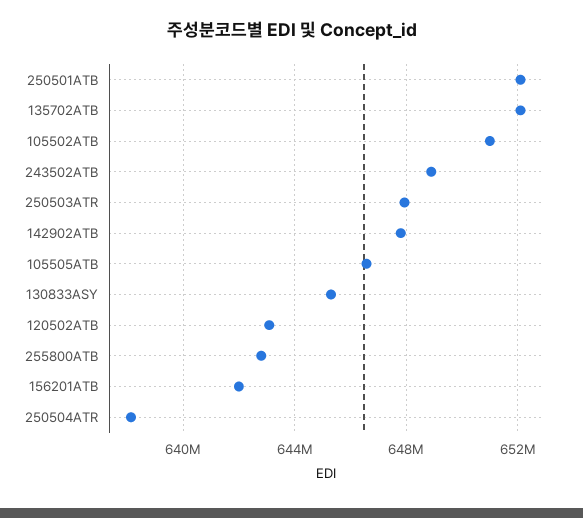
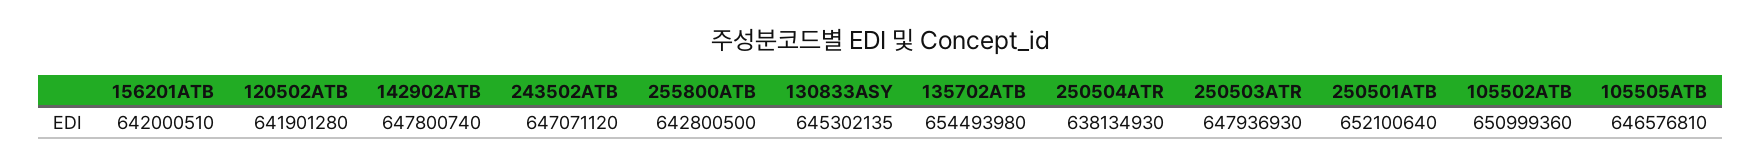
  {
    "250501ATB": 652100640,
-   "135702ATB": 652000000,
+   "135702ATB": 654493980,
    "105502ATB": 650999360,
-   "243502ATB": 649000000,
+   "243502ATB": 647071120,
    "250503ATR": 647936930,
    "142902ATB": 647800740,
    "105505ATB": 646576810,
    "130833ASY": 645302135,
-   "120502ATB": 643000000,
+   "120502ATB": 641901280,
    "255800ATB": 642800500,
    "156201ATB": 642000510,
    "250504ATR": 638134930
  }

